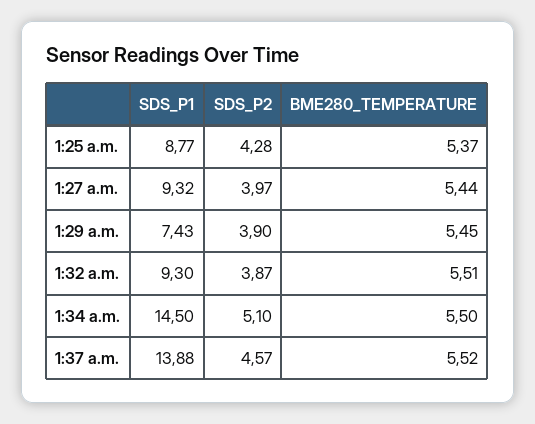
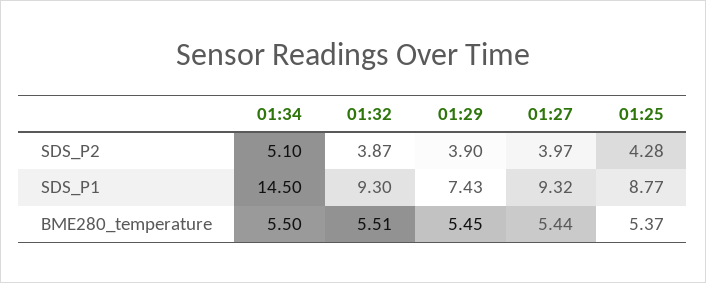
  {
    "SDS_P1": {
      "1:25 a.m.": 8.77,
      "1:27 a.m.": 9.32,
      "1:29 a.m.": 7.43,
      "1:32 a.m.": 9.3,
-     "1:34 a.m.": 14.5,
+     "1:34 a.m.": 14.5
-     "1:37 a.m.": 13.88
    },
    "SDS_P2": {
      "1:25 a.m.": 4.28,
      "1:27 a.m.": 3.97,
      "1:29 a.m.": 3.9,
      "1:32 a.m.": 3.87,
-     "1:34 a.m.": 5.1,
+     "1:34 a.m.": 5.1
-     "1:37 a.m.": 4.57
    },
    "BME280_TEMPERATURE": {
      "1:25 a.m.": 5.37,
      "1:27 a.m.": 5.44,
      "1:29 a.m.": 5.45,
      "1:32 a.m.": 5.51,
-     "1:34 a.m.": 5.5,
+     "1:34 a.m.": 5.5
-     "1:37 a.m.": 5.52
    }
  }

